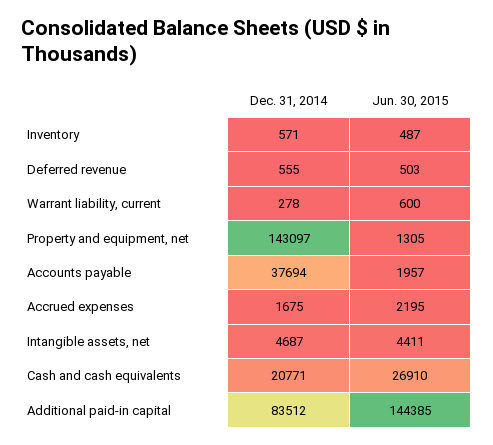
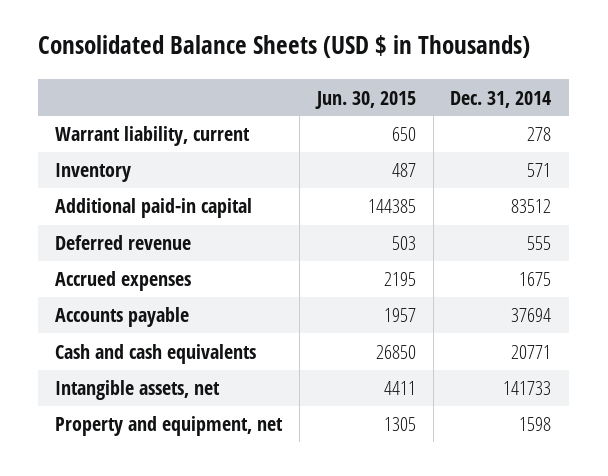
  {
    "Dec. 31, 2014": {
      "Inventory": 571,
      "Deferred revenue": 555,
      "Warrant liability, current": 278,
-     "Property and equipment, net": 143097,
+     "Property and equipment, net": 1598,
      "Accounts payable": 37694,
      "Accrued expenses": 1675,
-     "Intangible assets, net": 4687,
+     "Intangible assets, net": 141733,
      "Cash and cash equivalents": 20771,
      "Additional paid-in capital": 83512
    },
    "Jun. 30, 2015": {
      "Inventory": 487,
      "Deferred revenue": 503,
-     "Warrant liability, current": 600,
+     "Warrant liability, current": 650,
      "Property and equipment, net": 1305,
      "Accounts payable": 1957,
      "Accrued expenses": 2195,
      "Intangible assets, net": 4411,
-     "Cash and cash equivalents": 26910,
+     "Cash and cash equivalents": 26850,
      "Additional paid-in capital": 144385
    }
  }

